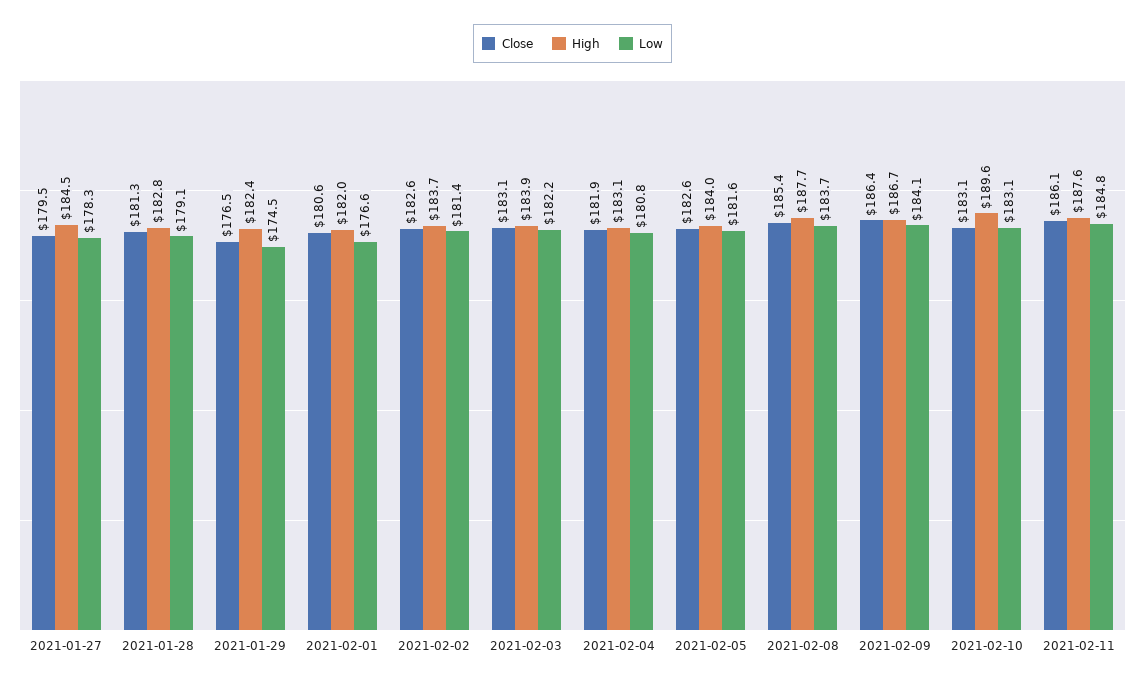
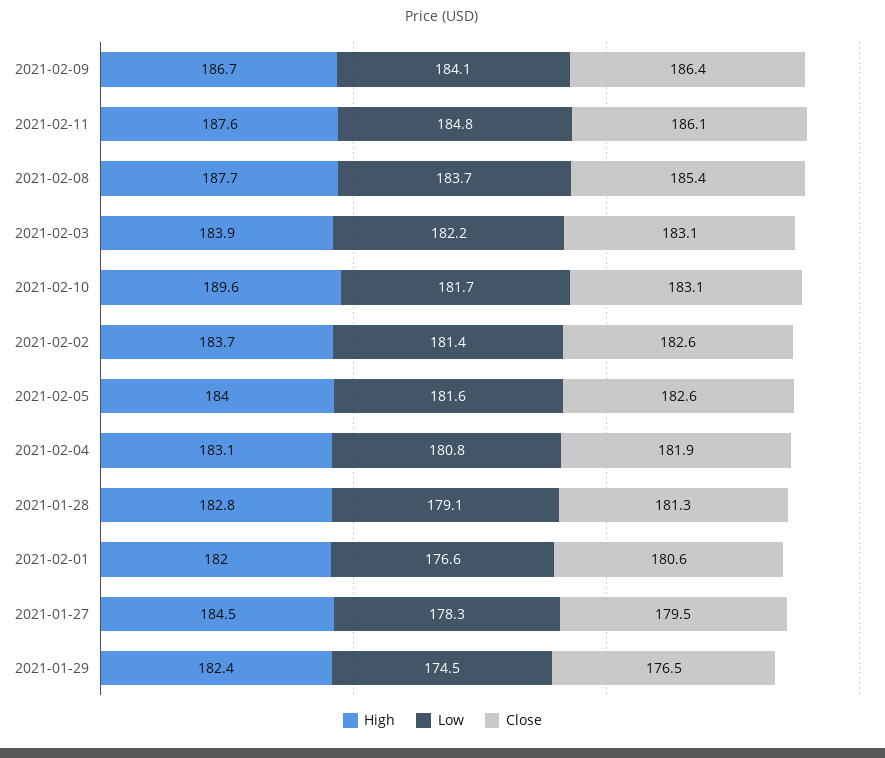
  {
    "Close": {
      "2021-01-27": 179.5,
      "2021-01-28": 181.3,
      "2021-01-29": 176.5,
      "2021-02-01": 180.6,
      "2021-02-02": 182.6,
      "2021-02-03": 183.1,
      "2021-02-04": 181.9,
      "2021-02-05": 182.6,
      "2021-02-08": 185.4,
      "2021-02-09": 186.4,
      "2021-02-10": 183.1,
      "2021-02-11": 186.1
    },
    "High": {
      "2021-01-27": 184.5,
      "2021-01-28": 182.8,
      "2021-01-29": 182.4,
      "2021-02-01": 182,
      "2021-02-02": 183.7,
      "2021-02-03": 183.9,
      "2021-02-04": 183.1,
      "2021-02-05": 184,
      "2021-02-08": 187.7,
      "2021-02-09": 186.7,
      "2021-02-10": 189.6,
      "2021-02-11": 187.6
    },
    "Low": {
      "2021-01-27": 178.3,
      "2021-01-28": 179.1,
      "2021-01-29": 174.5,
      "2021-02-01": 176.6,
      "2021-02-02": 181.4,
      "2021-02-03": 182.2,
      "2021-02-04": 180.8,
      "2021-02-05": 181.6,
      "2021-02-08": 183.7,
      "2021-02-09": 184.1,
-     "2021-02-10": 183.1,
+     "2021-02-10": 181.7,
      "2021-02-11": 184.8
    }
  }

